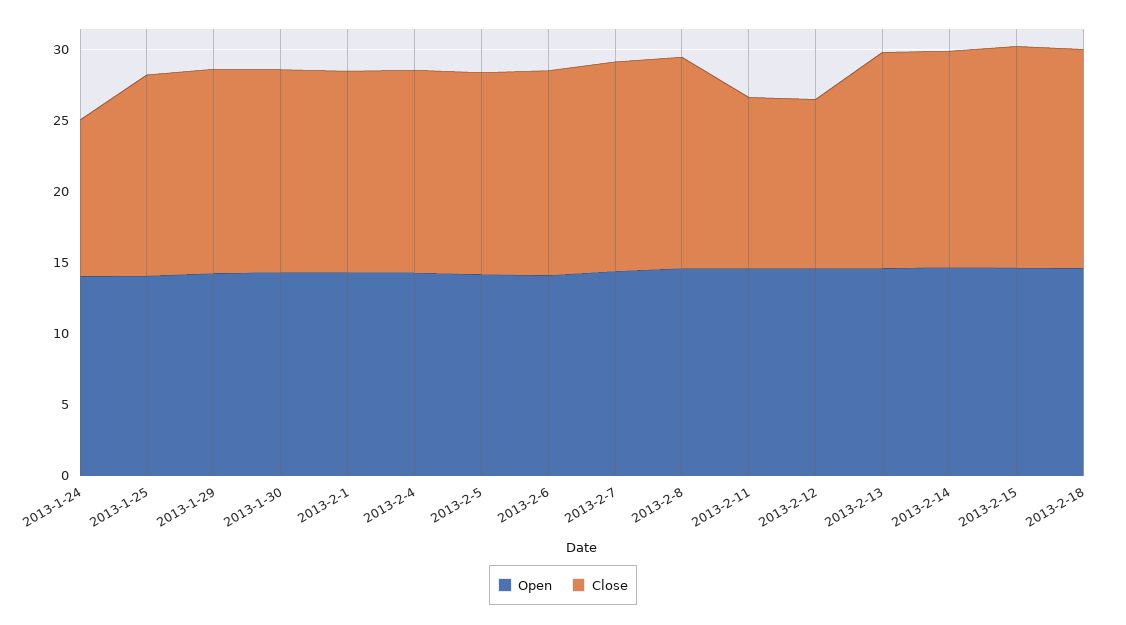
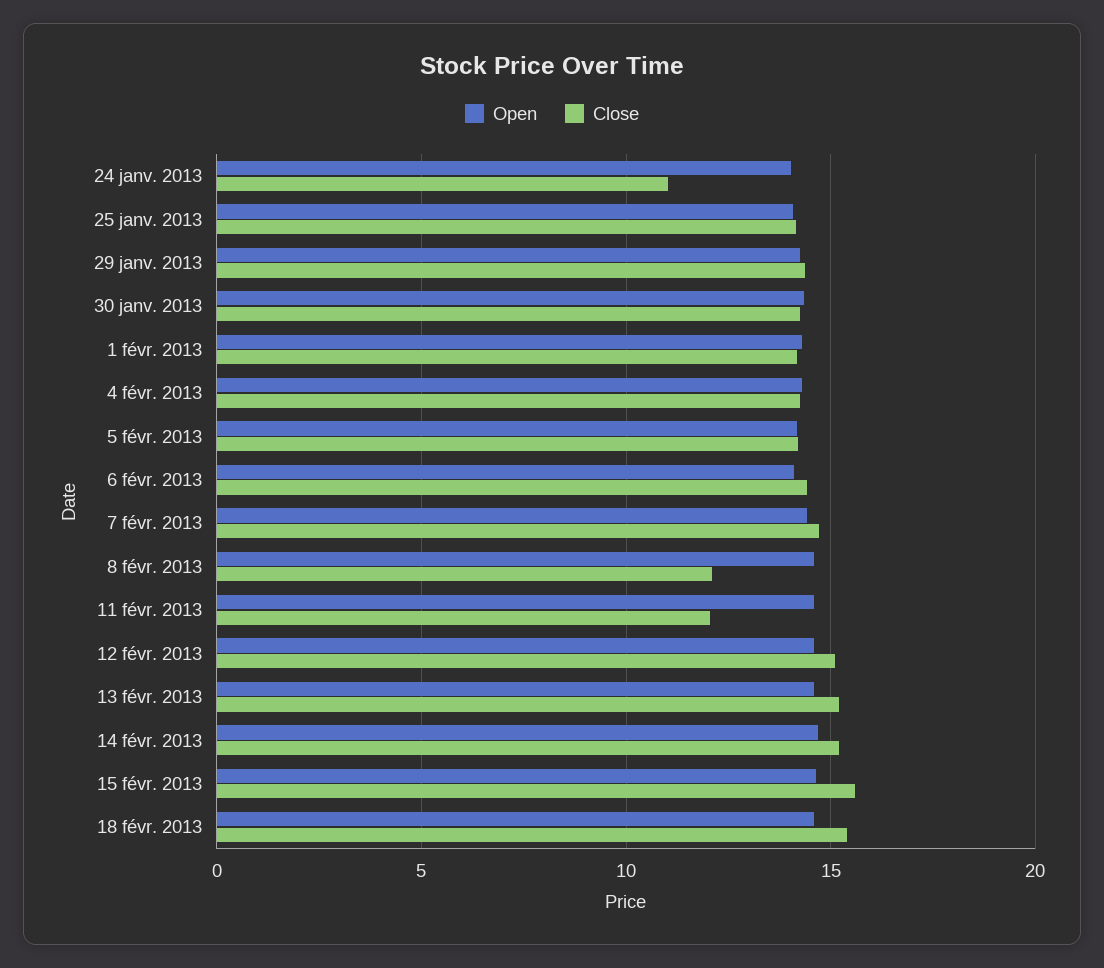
  {
    "Open": {
      "2013-1-24": 14,
      "2013-1-25": 14,
      "2013-1-29": 14.5,
      "2013-1-30": 14.5,
      "2013-2-1": 14.5,
      "2013-2-4": 14.5,
      "2013-2-5": 14,
      "2013-2-6": 14,
      "2013-2-7": 14.5,
      "2013-2-8": 14.5,
      "2013-2-11": 14.5,
      "2013-2-12": 14.5,
      "2013-2-13": 14.5,
      "2013-2-14": 14.5,
      "2013-2-15": 14.5,
      "2013-2-18": 14.5
    },
    "Close": {
      "2013-1-24": 11,
      "2013-1-25": 14,
      "2013-1-29": 14.5,
      "2013-1-30": 14.5,
      "2013-2-1": 14,
      "2013-2-4": 14.5,
      "2013-2-5": 14,
      "2013-2-6": 14.5,
      "2013-2-7": 14.5,
-     "2013-2-8": 15,
+     "2013-2-8": 12,
      "2013-2-11": 12,
-     "2013-2-12": 12,
+     "2013-2-12": 15,
      "2013-2-13": 15,
      "2013-2-14": 15,
      "2013-2-15": 15.5,
      "2013-2-18": 15.5
    }
  }

